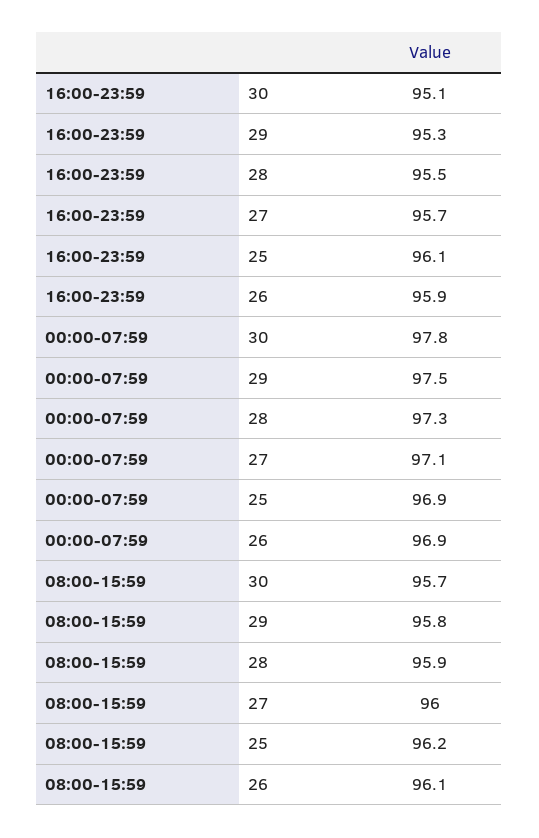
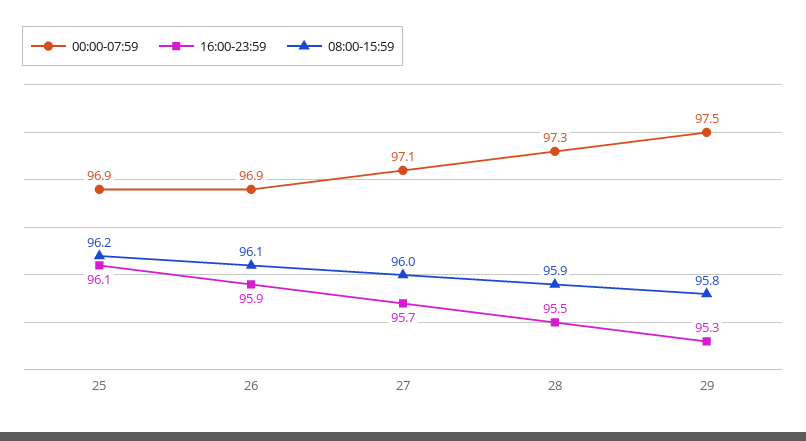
  {
    "16:00-23:59": {
-     "30": 95.1,
      "29": 95.3,
      "28": 95.5,
      "27": 95.7,
      "25": 96.1,
      "26": 95.9
    },
    "00:00-07:59": {
-     "30": 97.8,
      "29": 97.5,
      "28": 97.3,
      "27": 97.1,
      "25": 96.9,
      "26": 96.9
    },
    "08:00-15:59": {
-     "30": 95.7,
      "29": 95.8,
      "28": 95.9,
      "27": 96,
      "25": 96.2,
      "26": 96.1
    }
  }

